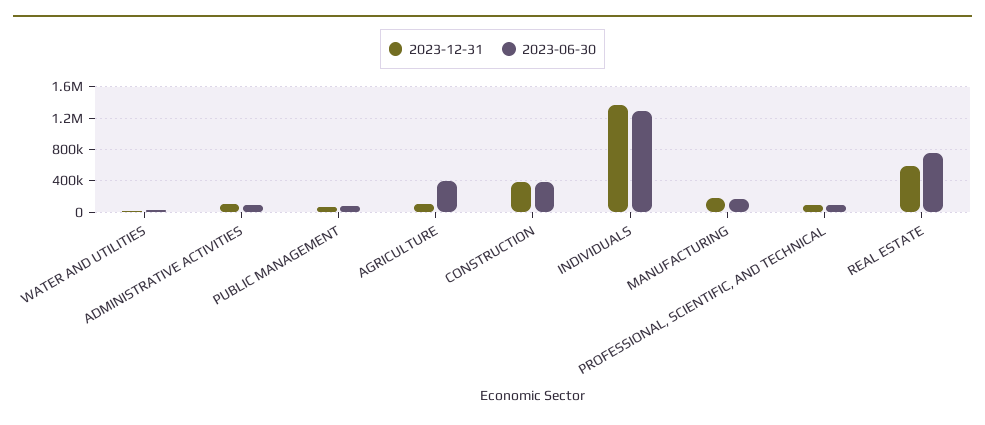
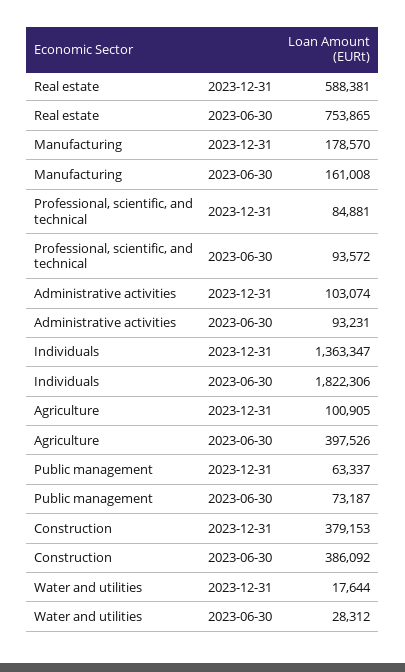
  {
    "2023-12-31": {
      "WATER AND UTILITIES": 17644,
      "ADMINISTRATIVE ACTIVITIES": 103074,
      "PUBLIC MANAGEMENT": 63337,
      "AGRICULTURE": 100905,
      "CONSTRUCTION": 379153,
      "INDIVIDUALS": 1363347,
      "MANUFACTURING": 178570,
      "PROFESSIONAL, SCIENTIFIC, AND TECHNICAL": 84881,
      "REAL ESTATE": 588381
    },
    "2023-06-30": {
      "WATER AND UTILITIES": 28312,
      "ADMINISTRATIVE ACTIVITIES": 93231,
      "PUBLIC MANAGEMENT": 73187,
      "AGRICULTURE": 397526,
      "CONSTRUCTION": 386092,
-     "INDIVIDUALS": 1300000,
+     "INDIVIDUALS": 1822306,
      "MANUFACTURING": 161008,
      "PROFESSIONAL, SCIENTIFIC, AND TECHNICAL": 93572,
      "REAL ESTATE": 753865
    }
  }

